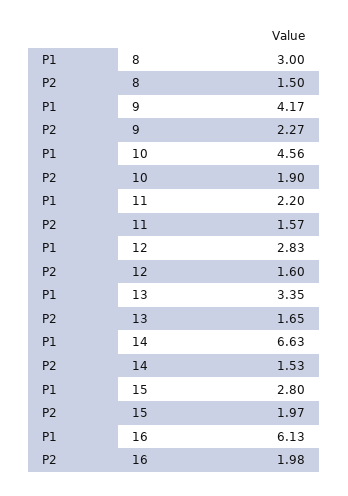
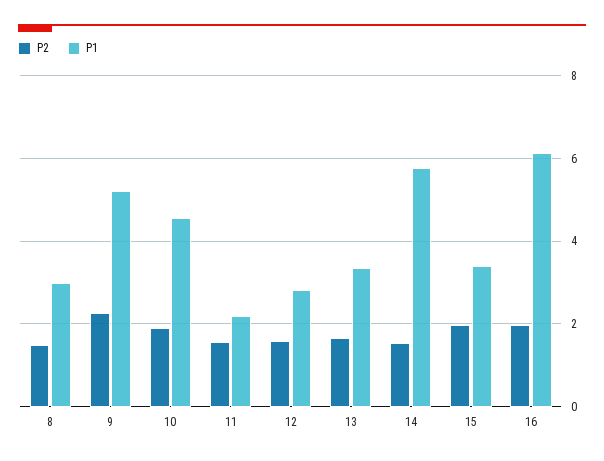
  {
    "P1": {
      "8": 3,
-     "9": 4.17,
+     "9": 5.2,
      "10": 4.56,
      "11": 2.2,
      "12": 2.83,
      "13": 3.35,
-     "14": 6.63,
+     "14": 5.8,
-     "15": 2.8,
+     "15": 3.4,
      "16": 6.13
    },
    "P2": {
      "8": 1.5,
      "9": 2.27,
      "10": 1.9,
      "11": 1.57,
      "12": 1.6,
      "13": 1.65,
      "14": 1.53,
      "15": 1.97,
      "16": 1.98
    }
  }

